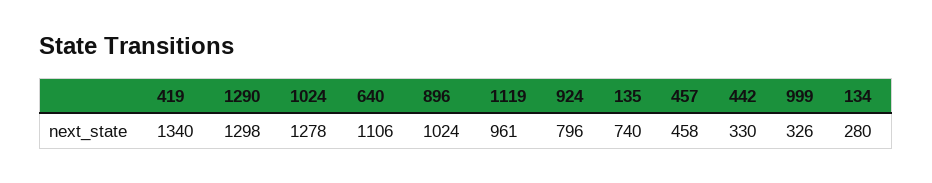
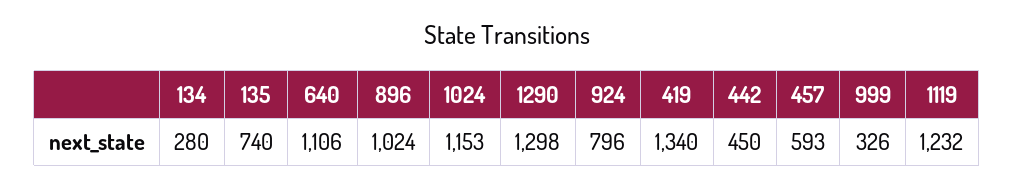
  {
    "419": 1340,
    "1290": 1298,
-   "1024": 1278,
+   "1024": 1153,
    "640": 1106,
    "896": 1024,
-   "1119": 961,
+   "1119": 1232,
    "924": 796,
    "135": 740,
-   "457": 458,
+   "457": 593,
-   "442": 330,
+   "442": 450,
    "999": 326,
    "134": 280
  }

